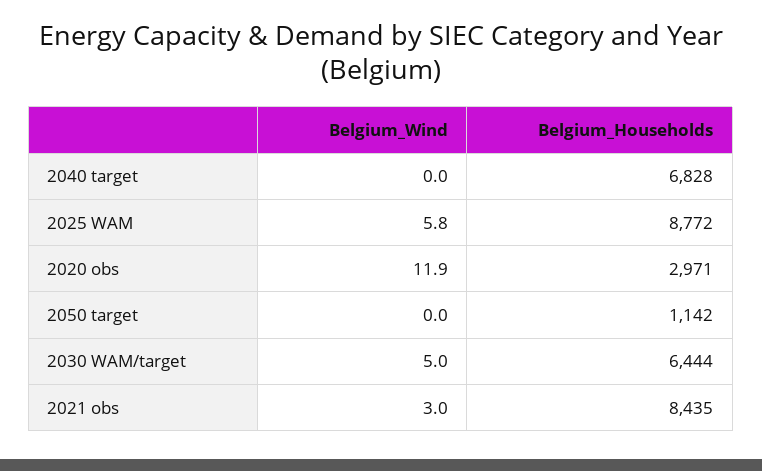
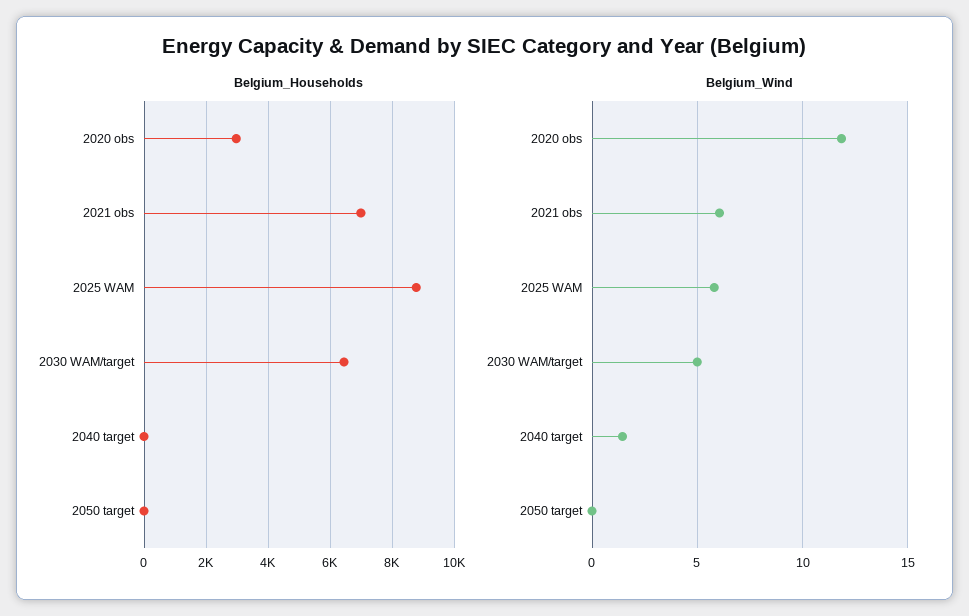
  {
    "Belgium_Wind": {
-     "2040 target": 0,
+     "2040 target": 1.5,
      "2025 WAM": 5.8,
      "2020 obs": 11.9,
      "2050 target": 0,
      "2030 WAM/target": 5,
-     "2021 obs": 3
+     "2021 obs": 6
    },
    "Belgium_Households": {
-     "2040 target": 6828,
+     "2040 target": 0,
      "2025 WAM": 8772,
      "2020 obs": 2971,
-     "2050 target": 1142,
+     "2050 target": 0,
      "2030 WAM/target": 6444,
-     "2021 obs": 8435
+     "2021 obs": 7000
    }
  }

